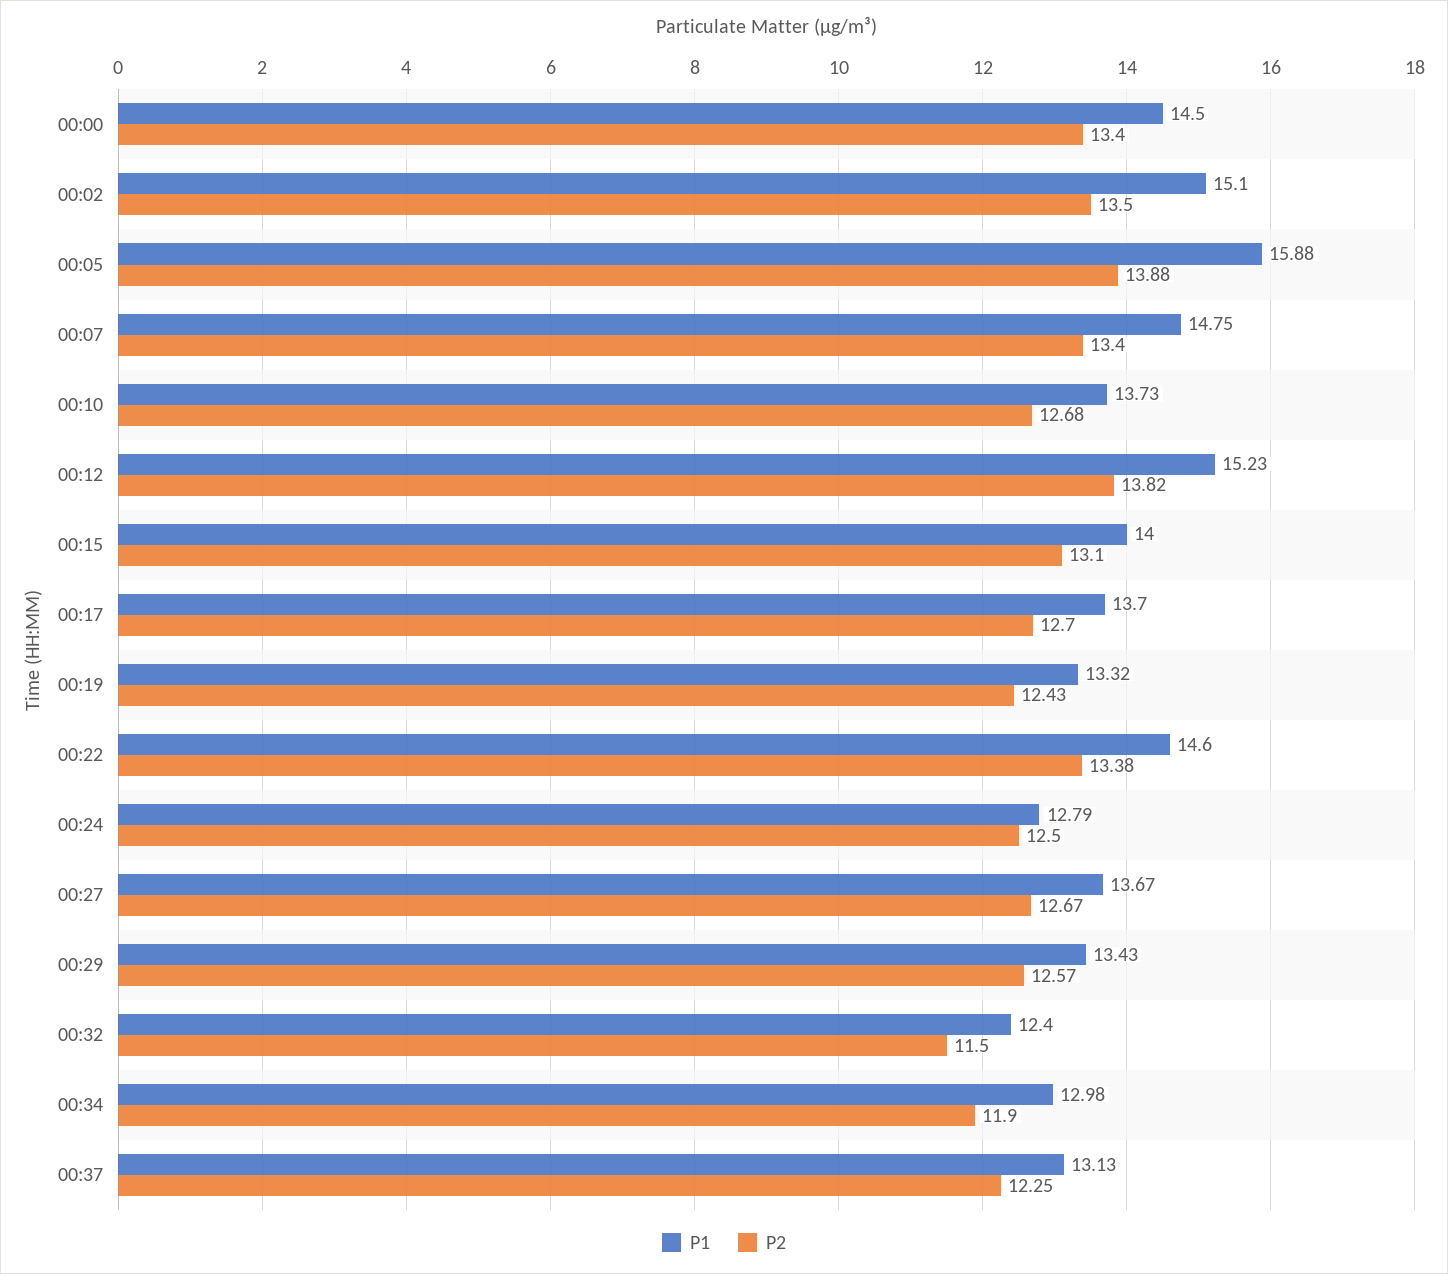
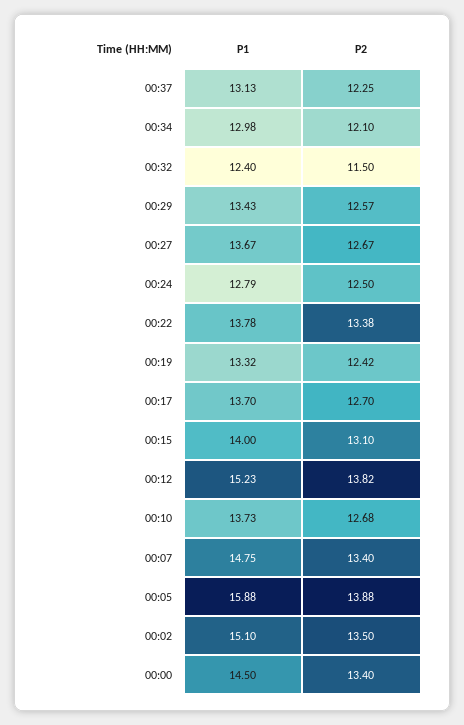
  {
    "P1": {
      "00:00": 14.5,
      "00:02": 15.1,
      "00:05": 15.88,
      "00:07": 14.75,
      "00:10": 13.73,
      "00:12": 15.23,
      "00:15": 14,
      "00:17": 13.7,
      "00:19": 13.32,
-     "00:22": 14.6,
+     "00:22": 13.78,
      "00:24": 12.79,
      "00:27": 13.67,
      "00:29": 13.43,
      "00:32": 12.4,
      "00:34": 12.98,
      "00:37": 13.13
    },
    "P2": {
      "00:00": 13.4,
      "00:02": 13.5,
      "00:05": 13.88,
      "00:07": 13.4,
      "00:10": 12.68,
      "00:12": 13.82,
      "00:15": 13.1,
      "00:17": 12.7,
-     "00:19": 12.43,
+     "00:19": 12.42,
      "00:22": 13.38,
      "00:24": 12.5,
      "00:27": 12.67,
      "00:29": 12.57,
      "00:32": 11.5,
-     "00:34": 11.9,
+     "00:34": 12.1,
      "00:37": 12.25
    }
  }

